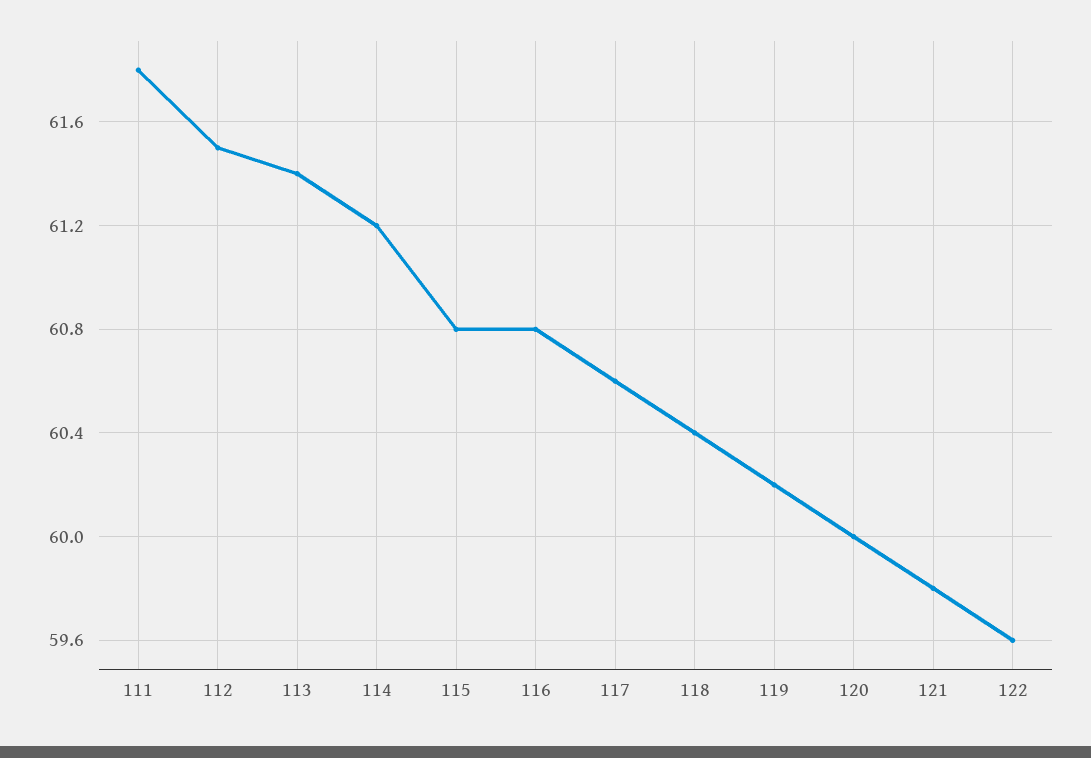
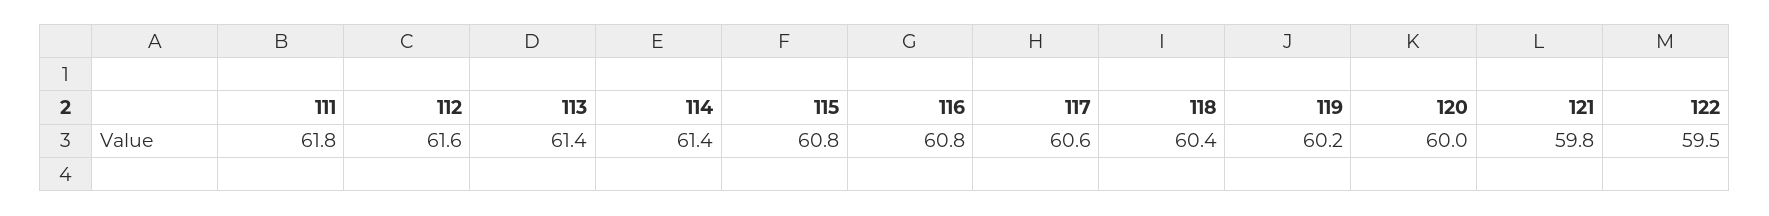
  {
    "111": 61.8,
-   "112": 61.5,
+   "112": 61.6,
    "113": 61.4,
-   "114": 61.2,
+   "114": 61.4,
    "115": 60.8,
    "116": 60.8,
    "117": 60.6,
    "118": 60.4,
    "119": 60.2,
    "120": 60,
    "121": 59.8,
-   "122": 59.6
+   "122": 59.5
  }

